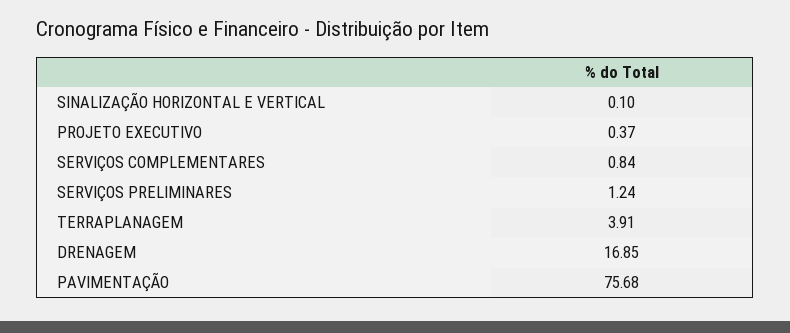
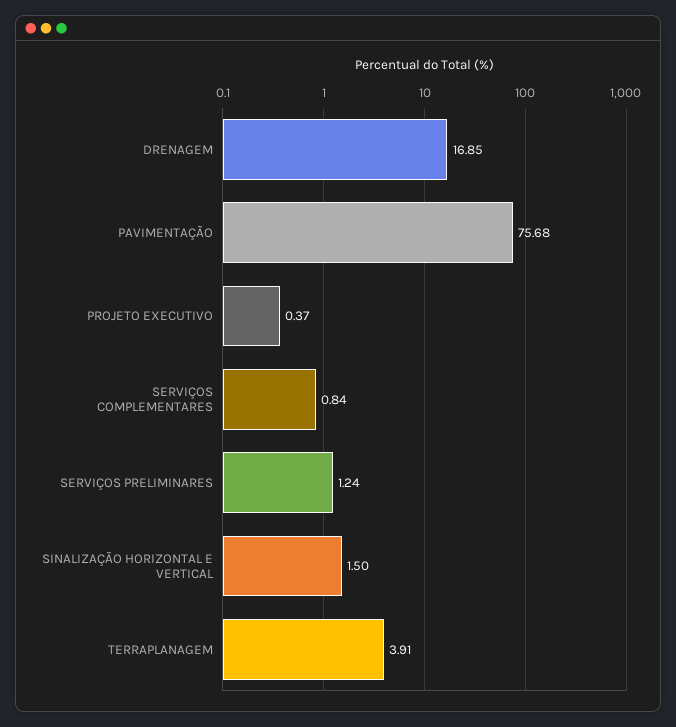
  {
-   "SINALIZAÇÃO HORIZONTAL E VERTICAL": 0.1,
+   "SINALIZAÇÃO HORIZONTAL E VERTICAL": 1.5,
    "PROJETO EXECUTIVO": 0.37,
    "SERVIÇOS COMPLEMENTARES": 0.84,
    "SERVIÇOS PRELIMINARES": 1.24,
    "TERRAPLANAGEM": 3.91,
    "DRENAGEM": 16.85,
    "PAVIMENTAÇÃO": 75.68
  }

